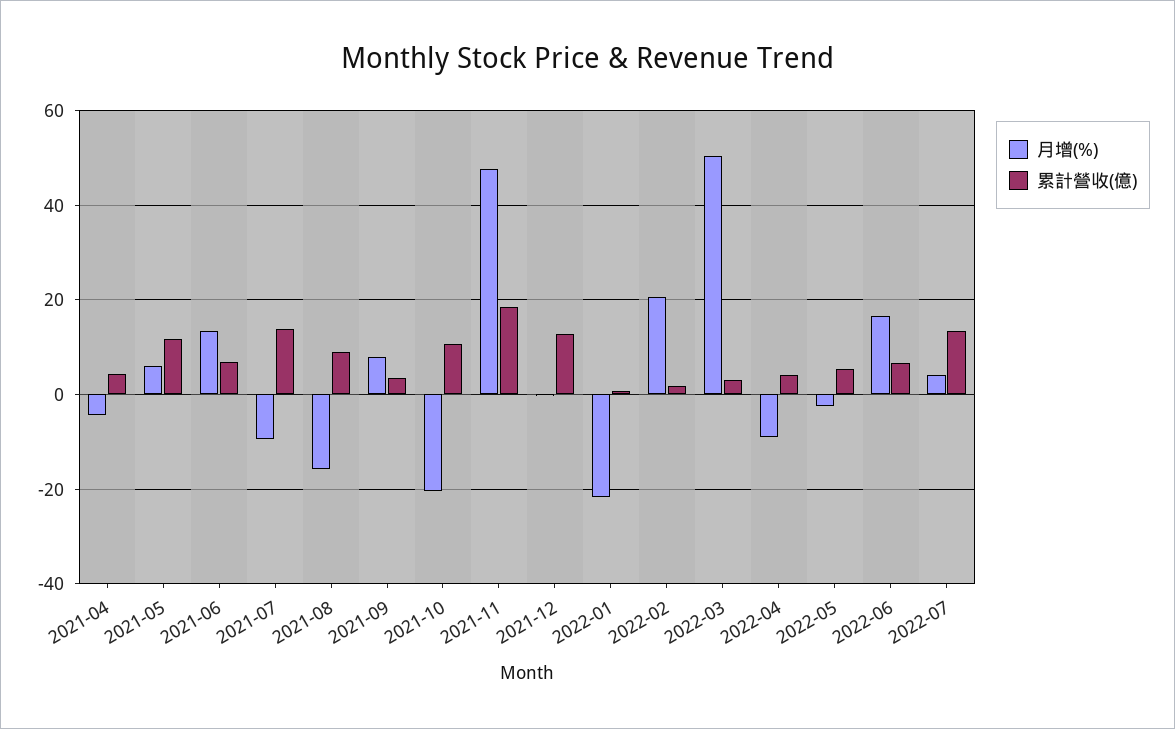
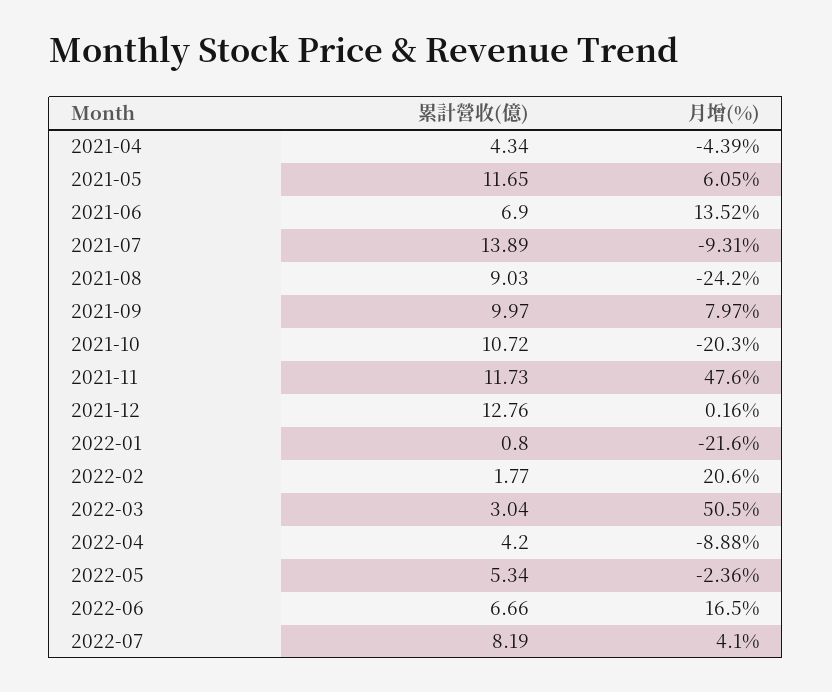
  {
    "月增(%)": {
      "2021-04": -4.39,
      "2021-05": 6.05,
      "2021-06": 13.52,
      "2021-07": -9.31,
-     "2021-08": -16,
+     "2021-08": -24.2,
      "2021-09": 7.97,
      "2021-10": -20.3,
      "2021-11": 47.6,
      "2021-12": 0.16,
      "2022-01": -21.6,
      "2022-02": 20.6,
      "2022-03": 50.5,
      "2022-04": -8.88,
      "2022-05": -2.36,
      "2022-06": 16.5,
      "2022-07": 4.1
    },
    "累計營收(億)": {
      "2021-04": 4.34,
      "2021-05": 11.65,
      "2021-06": 6.9,
      "2021-07": 13.89,
      "2021-08": 9.03,
-     "2021-09": 4,
+     "2021-09": 9.97,
      "2021-10": 10.72,
-     "2021-11": 18,
+     "2021-11": 11.73,
      "2021-12": 12.76,
      "2022-01": 0.8,
      "2022-02": 1.77,
      "2022-03": 3.04,
      "2022-04": 4.2,
      "2022-05": 5.34,
      "2022-06": 6.66,
-     "2022-07": 14
+     "2022-07": 8.19
    }
  }

